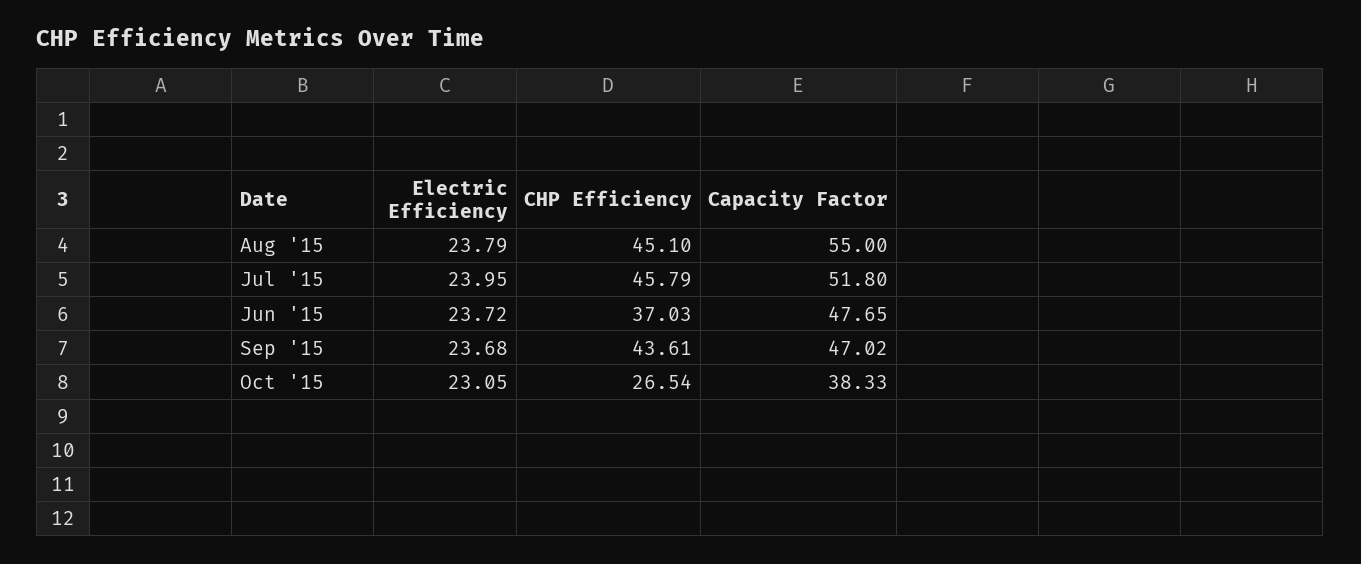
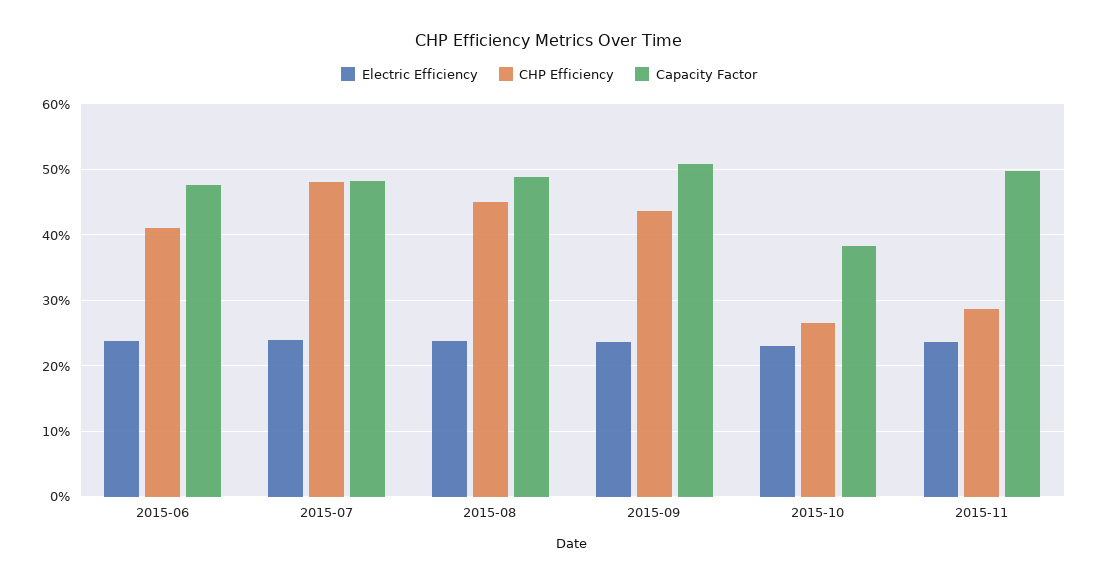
  {
    "Electric Efficiency": {
      "Aug '15": 23.79,
      "Jul '15": 23.95,
      "Jun '15": 23.72,
      "Sep '15": 23.68,
-     "Oct '15": 23.05
+     "Oct '15": 23.05,
+     "2015-11": 24
    },
    "CHP Efficiency": {
      "Aug '15": 45.1,
-     "Jul '15": 45.79,
+     "Jul '15": 48,
-     "Jun '15": 37.03,
+     "Jun '15": 41,
      "Sep '15": 43.61,
-     "Oct '15": 26.54
+     "Oct '15": 26.54,
+     "2015-11": 29
    },
    "Capacity Factor": {
-     "Aug '15": 55,
+     "Aug '15": 49,
-     "Jul '15": 51.8,
+     "Jul '15": 48,
      "Jun '15": 47.65,
-     "Sep '15": 47.02,
+     "Sep '15": 51,
-     "Oct '15": 38.33
+     "Oct '15": 38.33,
+     "2015-11": 50
    }
  }

